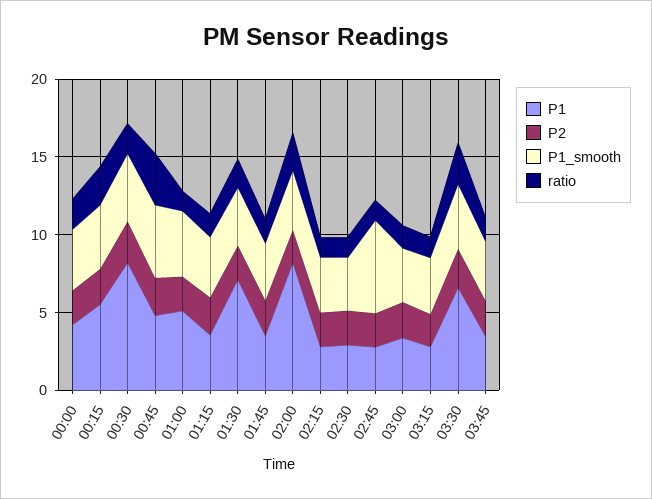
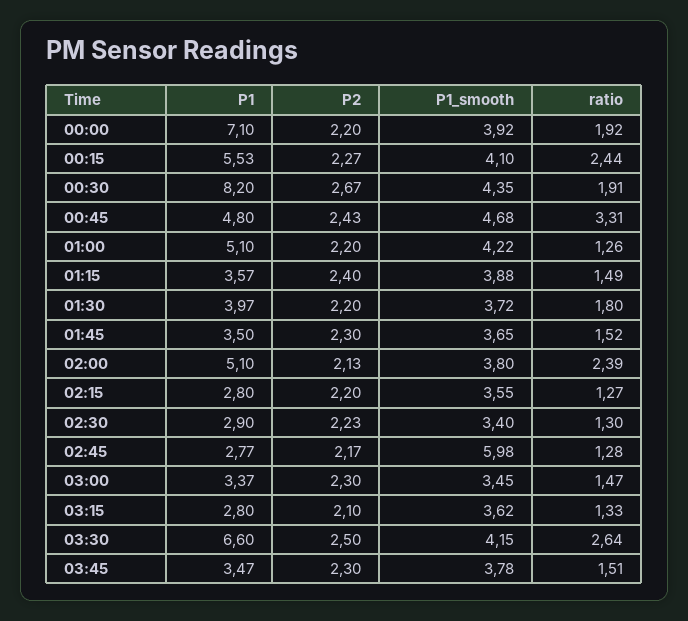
  {
    "P1": {
-     "00:00": 4,
+     "00:00": 7.1,
      "00:15": 5.53,
      "00:30": 8.2,
      "00:45": 4.8,
      "01:00": 5.1,
      "01:15": 3.57,
-     "01:30": 7,
+     "01:30": 3.97,
      "01:45": 3.5,
-     "02:00": 8,
+     "02:00": 5.1,
      "02:15": 2.8,
      "02:30": 2.9,
      "02:45": 2.77,
      "03:00": 3.37,
      "03:15": 2.8,
      "03:30": 6.6,
      "03:45": 3.47
    },
    "P2": {
      "00:00": 2.2,
      "00:15": 2.27,
      "00:30": 2.67,
      "00:45": 2.43,
      "01:00": 2.2,
      "01:15": 2.4,
      "01:30": 2.2,
      "01:45": 2.3,
      "02:00": 2.13,
      "02:15": 2.2,
      "02:30": 2.23,
      "02:45": 2.17,
      "03:00": 2.3,
      "03:15": 2.1,
      "03:30": 2.5,
      "03:45": 2.3
    },
    "P1_smooth": {
      "00:00": 3.92,
      "00:15": 4.1,
      "00:30": 4.35,
      "00:45": 4.68,
      "01:00": 4.22,
      "01:15": 3.88,
      "01:30": 3.72,
      "01:45": 3.65,
      "02:00": 3.8,
      "02:15": 3.55,
      "02:30": 3.4,
      "02:45": 5.98,
      "03:00": 3.45,
      "03:15": 3.62,
      "03:30": 4.15,
      "03:45": 3.78
    },
    "ratio": {
      "00:00": 1.92,
      "00:15": 2.44,
      "00:30": 1.91,
      "00:45": 3.31,
      "01:00": 1.26,
      "01:15": 1.49,
      "01:30": 1.8,
      "01:45": 1.52,
      "02:00": 2.39,
      "02:15": 1.27,
      "02:30": 1.3,
      "02:45": 1.28,
      "03:00": 1.47,
      "03:15": 1.33,
      "03:30": 2.64,
      "03:45": 1.51
    }
  }

